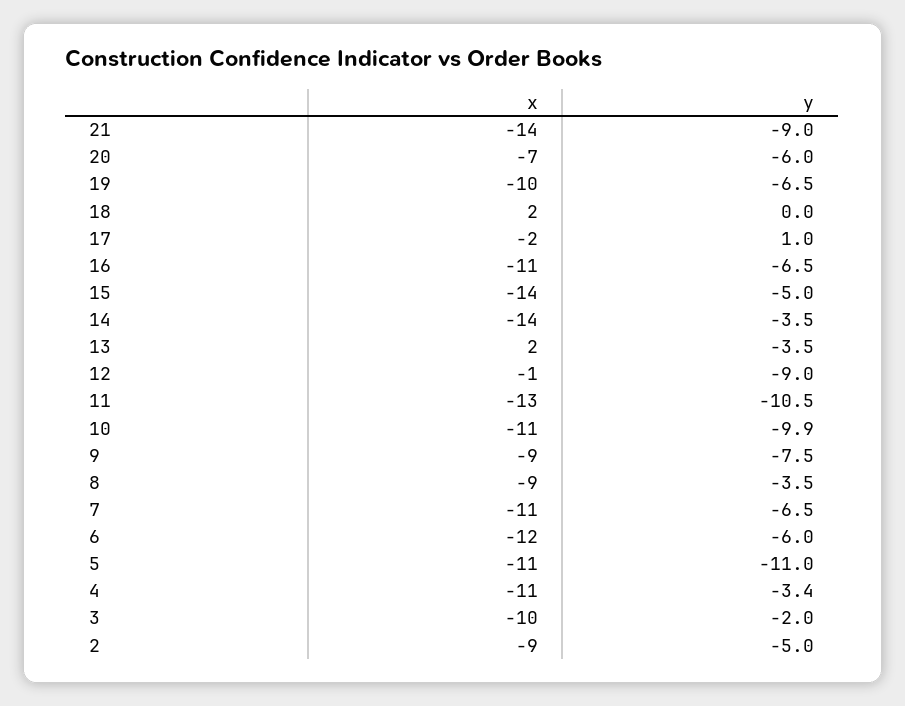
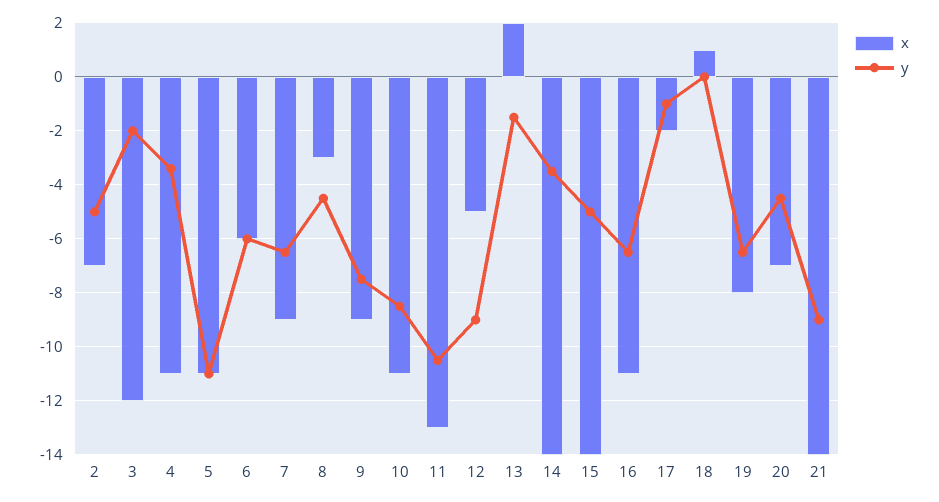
  {
    "x": {
      "21": -14,
      "20": -7,
-     "19": -10,
+     "19": -8,
-     "18": 2,
+     "18": 1,
      "17": -2,
      "16": -11,
      "15": -14,
      "14": -14,
      "13": 2,
-     "12": -1,
+     "12": -5,
      "11": -13,
      "10": -11,
      "9": -9,
-     "8": -9,
+     "8": -3,
-     "7": -11,
+     "7": -9,
-     "6": -12,
+     "6": -6,
      "5": -11,
      "4": -11,
-     "3": -10,
+     "3": -12,
-     "2": -9
+     "2": -7
    },
    "y": {
      "21": -9,
-     "20": -6,
+     "20": -4.5,
      "19": -6.5,
      "18": 0,
-     "17": 1,
+     "17": -1,
      "16": -6.5,
      "15": -5,
      "14": -3.5,
-     "13": -3.5,
+     "13": -1.5,
      "12": -9,
      "11": -10.5,
-     "10": -9.9,
+     "10": -8.5,
      "9": -7.5,
-     "8": -3.5,
+     "8": -4.5,
      "7": -6.5,
      "6": -6,
      "5": -11,
      "4": -3.4,
      "3": -2,
      "2": -5
    }
  }

